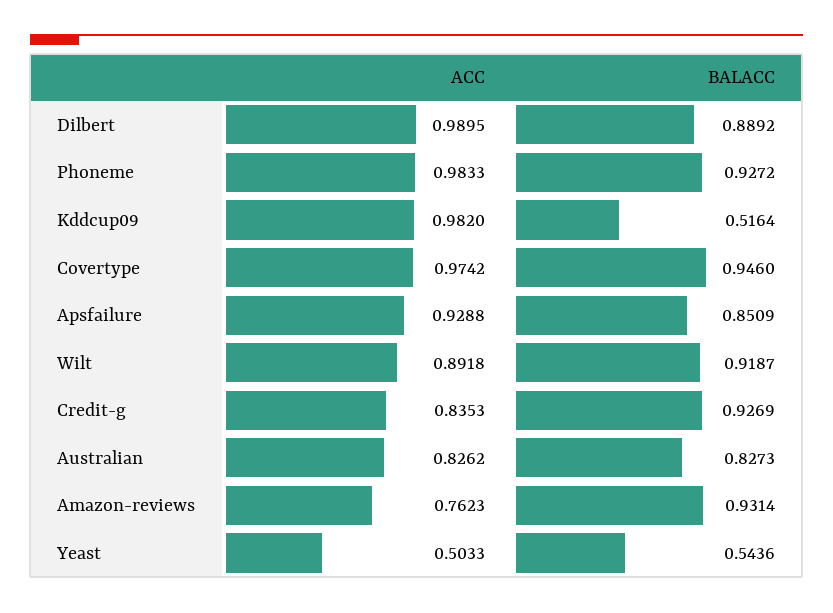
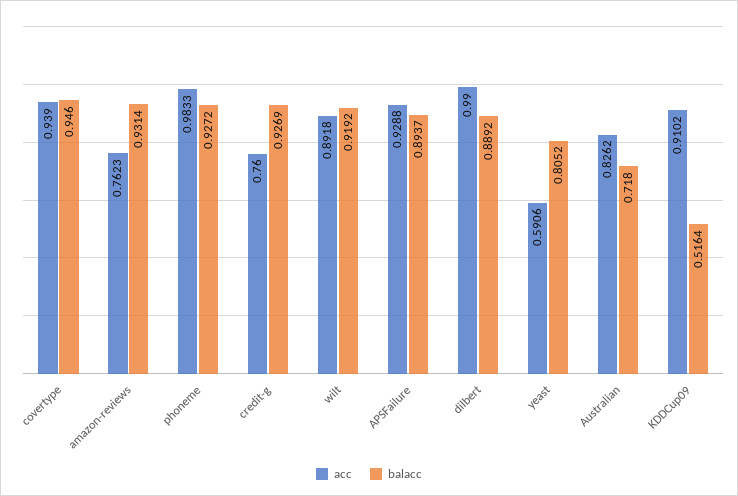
  {
    "ACC": {
-     "Dilbert": 0.9895,
+     "Dilbert": 0.99,
      "Phoneme": 0.9833,
-     "Kddcup09": 0.982,
+     "Kddcup09": 0.9102,
-     "Covertype": 0.9742,
+     "Covertype": 0.939,
      "Apsfailure": 0.9288,
      "Wilt": 0.8918,
-     "Credit-g": 0.8353,
+     "Credit-g": 0.76,
      "Australian": 0.8262,
      "Amazon-reviews": 0.7623,
-     "Yeast": 0.5033
+     "Yeast": 0.5906
    },
    "BALACC": {
      "Dilbert": 0.8892,
      "Phoneme": 0.9272,
      "Kddcup09": 0.5164,
      "Covertype": 0.946,
-     "Apsfailure": 0.8509,
+     "Apsfailure": 0.8937,
-     "Wilt": 0.9187,
+     "Wilt": 0.9192,
      "Credit-g": 0.9269,
-     "Australian": 0.8273,
+     "Australian": 0.718,
      "Amazon-reviews": 0.9314,
-     "Yeast": 0.5436
+     "Yeast": 0.8052
    }
  }

